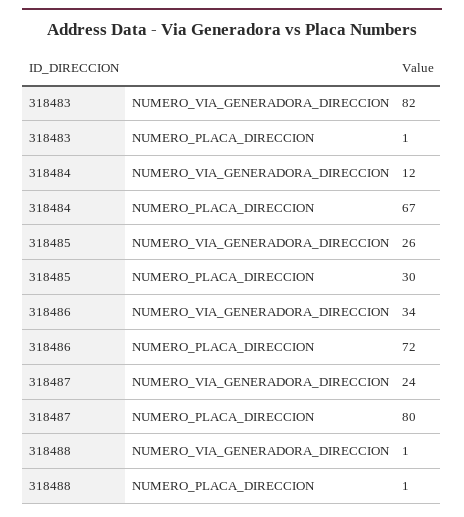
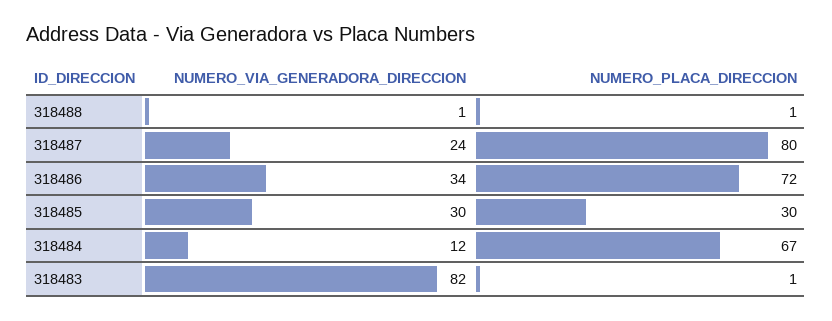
  {
    "318483": {
      "NUMERO_VIA_GENERADORA_DIRECCION": 82,
      "NUMERO_PLACA_DIRECCION": 1
    },
    "318484": {
      "NUMERO_VIA_GENERADORA_DIRECCION": 12,
      "NUMERO_PLACA_DIRECCION": 67
    },
    "318485": {
-     "NUMERO_VIA_GENERADORA_DIRECCION": 26,
+     "NUMERO_VIA_GENERADORA_DIRECCION": 30,
      "NUMERO_PLACA_DIRECCION": 30
    },
    "318486": {
      "NUMERO_VIA_GENERADORA_DIRECCION": 34,
      "NUMERO_PLACA_DIRECCION": 72
    },
    "318487": {
      "NUMERO_VIA_GENERADORA_DIRECCION": 24,
      "NUMERO_PLACA_DIRECCION": 80
    },
    "318488": {
      "NUMERO_VIA_GENERADORA_DIRECCION": 1,
      "NUMERO_PLACA_DIRECCION": 1
    }
  }

